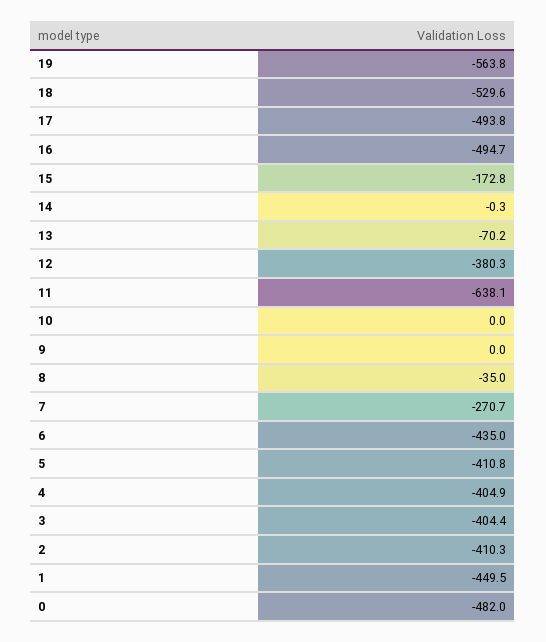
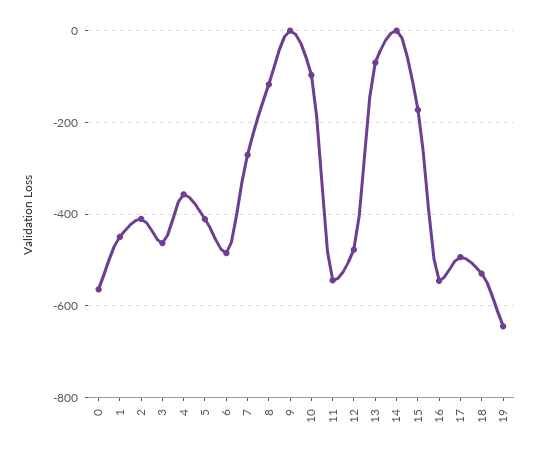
  {
-   "19": -563.8,
+   "19": -640,
    "18": -529.6,
    "17": -493.8,
-   "16": -494.7,
+   "16": -540,
    "15": -172.8,
    "14": -0.3,
    "13": -70.2,
-   "12": -380.3,
+   "12": -480,
-   "11": -638.1,
+   "11": -540,
-   "10": 0,
+   "10": -100,
    "9": 0,
-   "8": -35,
+   "8": -120,
    "7": -270.7,
-   "6": -435,
+   "6": -480,
    "5": -410.8,
-   "4": -404.9,
+   "4": -360,
-   "3": -404.4,
+   "3": -460,
    "2": -410.3,
    "1": -449.5,
-   "0": -482
+   "0": -560
  }

